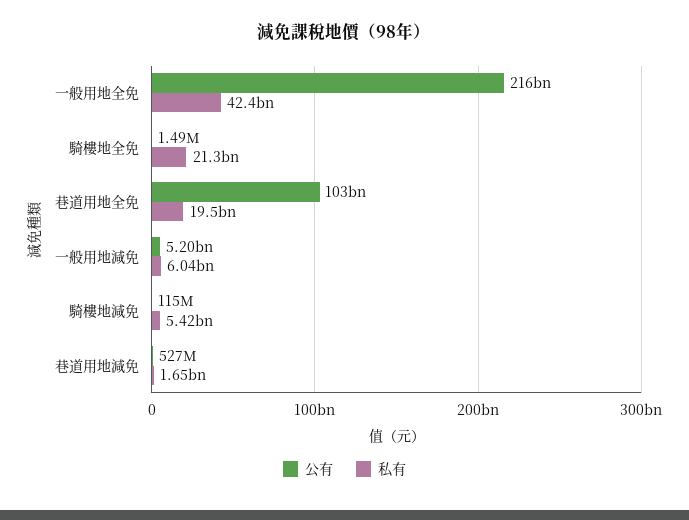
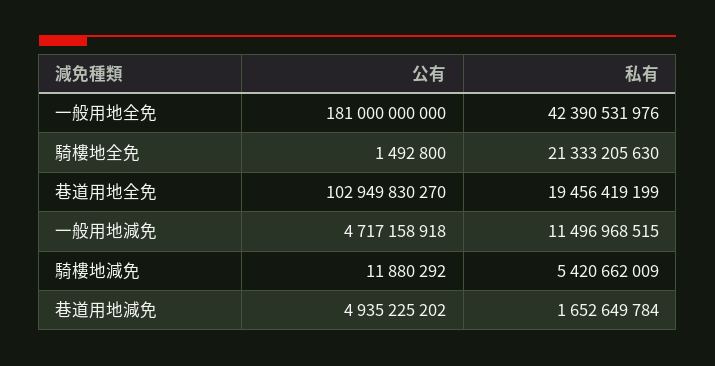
  {
    "公有": {
-     "一般用地全免": 216000000000,
+     "一般用地全免": 181000000000,
      "騎樓地全免": 1492800,
      "巷道用地全免": 102949830270,
-     "一般用地減免": 5200000000,
+     "一般用地減免": 4717158918,
-     "騎樓地減免": 115000000,
+     "騎樓地減免": 11880292,
-     "巷道用地減免": 527000000
+     "巷道用地減免": 4935225202
    },
    "私有": {
      "一般用地全免": 42390531976,
      "騎樓地全免": 21333205630,
      "巷道用地全免": 19456419199,
-     "一般用地減免": 6040000000,
+     "一般用地減免": 11496968515,
      "騎樓地減免": 5420662009,
      "巷道用地減免": 1652649784
    }
  }

